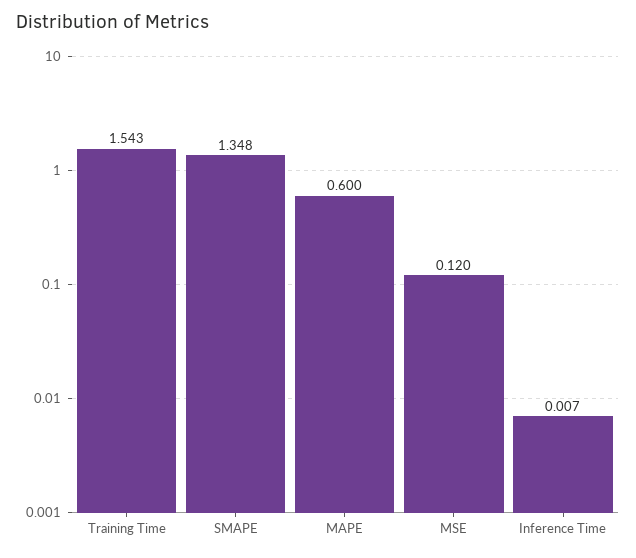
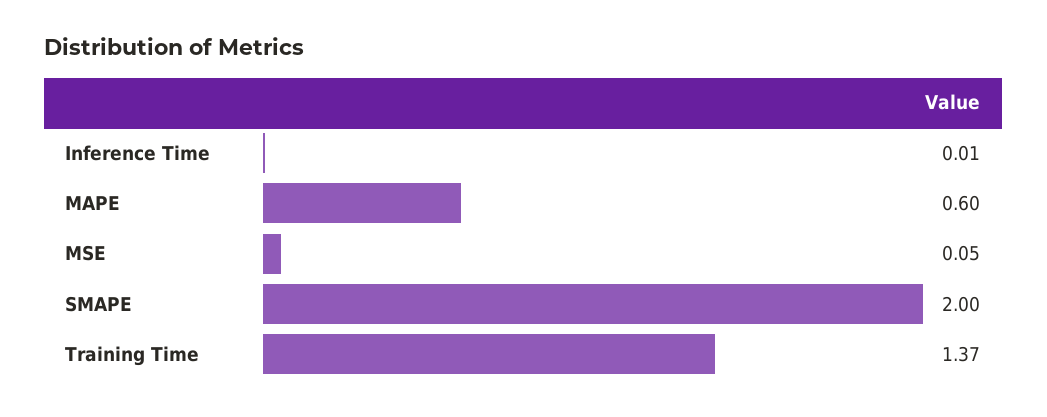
  {
-   "Training Time": 1.543,
+   "Training Time": 1.37,
-   "SMAPE": 1.348,
+   "SMAPE": 2,
    "MAPE": 0.6,
-   "MSE": 0.12,
+   "MSE": 0.05,
    "Inference Time": 0.007
  }

